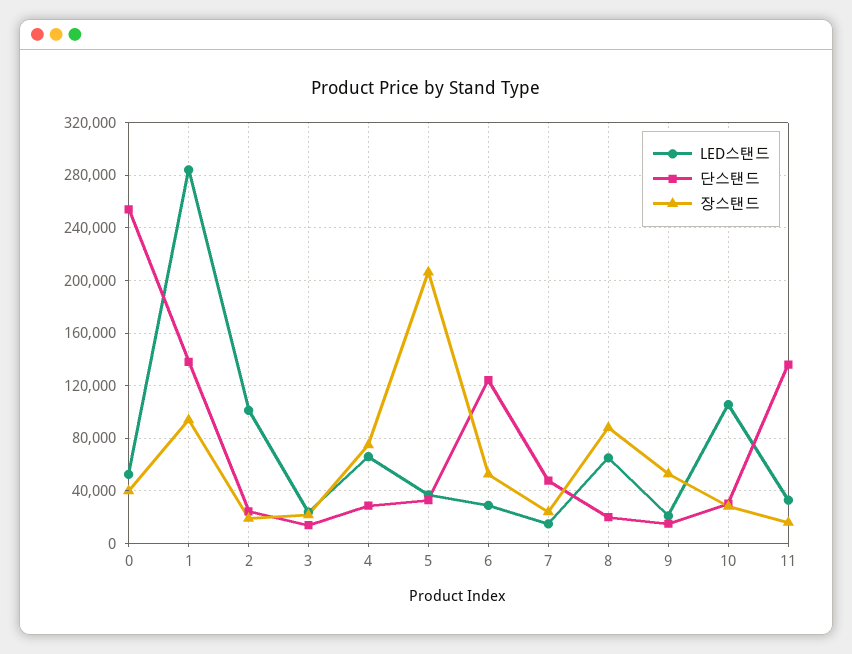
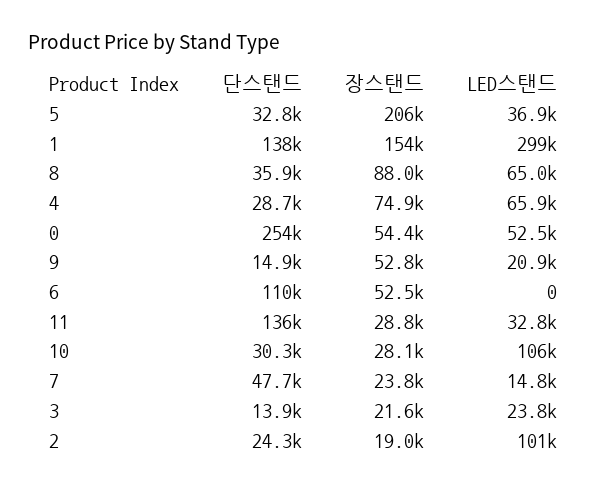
  {
    "LED스탠드": {
      "0": 52500,
-     "1": 285000,
+     "1": 299000,
      "2": 101000,
      "3": 23800,
      "4": 65900,
      "5": 36900,
-     "6": 30000,
+     "6": 0,
      "7": 14800,
      "8": 65000,
      "9": 20900,
      "10": 106000,
      "11": 32800
    },
    "단스탠드": {
      "0": 254000,
      "1": 138000,
      "2": 24300,
      "3": 13900,
      "4": 28700,
      "5": 32800,
-     "6": 125000,
+     "6": 110000,
      "7": 47700,
-     "8": 20000,
+     "8": 35900,
      "9": 14900,
      "10": 30300,
      "11": 136000
    },
    "장스탠드": {
-     "0": 40000,
+     "0": 54400,
-     "1": 95000,
+     "1": 154000,
      "2": 19000,
      "3": 21600,
      "4": 74900,
      "5": 206000,
      "6": 52500,
      "7": 23800,
      "8": 88000,
      "9": 52800,
      "10": 28100,
-     "11": 15000
+     "11": 28800
    }
  }

